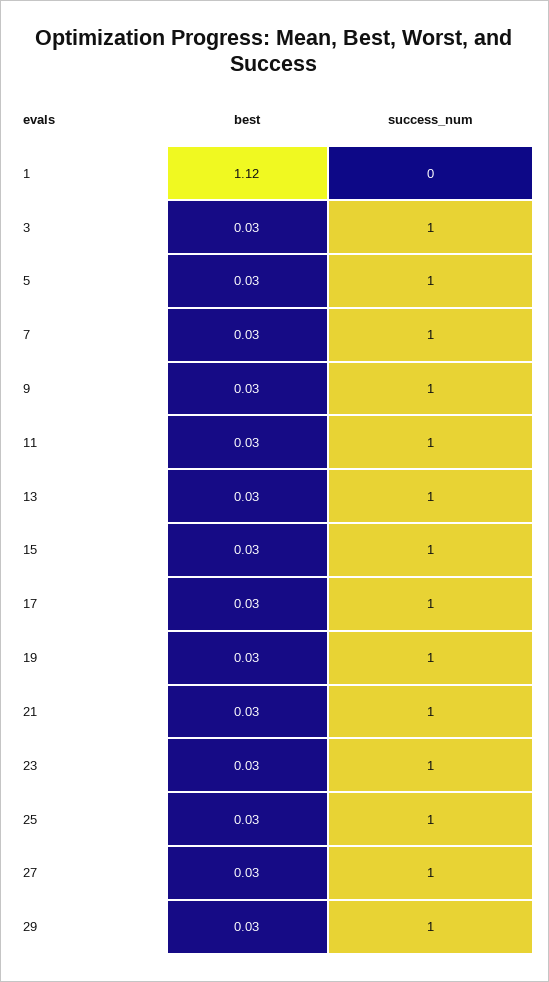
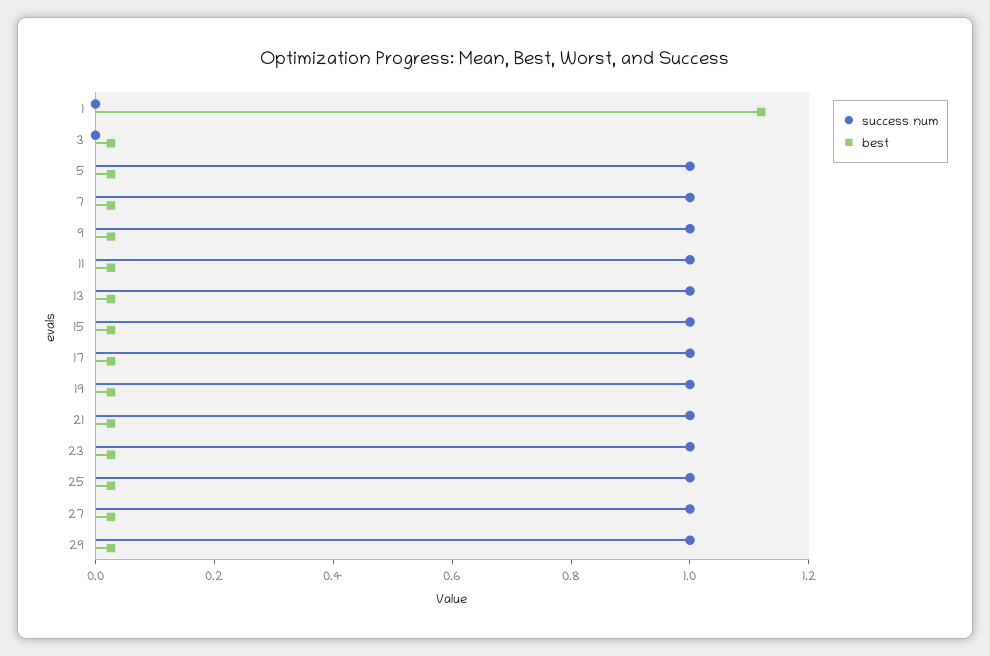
  {
    "best": {
      "1": 1.12,
      "3": 0.03,
      "5": 0.03,
      "7": 0.03,
      "9": 0.03,
      "11": 0.03,
      "13": 0.03,
      "15": 0.03,
      "17": 0.03,
      "19": 0.03,
      "21": 0.03,
      "23": 0.03,
      "25": 0.03,
      "27": 0.03,
      "29": 0.03
    },
    "success_num": {
      "1": 0,
-     "3": 1,
+     "3": 0,
      "5": 1,
      "7": 1,
      "9": 1,
      "11": 1,
      "13": 1,
      "15": 1,
      "17": 1,
      "19": 1,
      "21": 1,
      "23": 1,
      "25": 1,
      "27": 1,
      "29": 1
    }
  }

